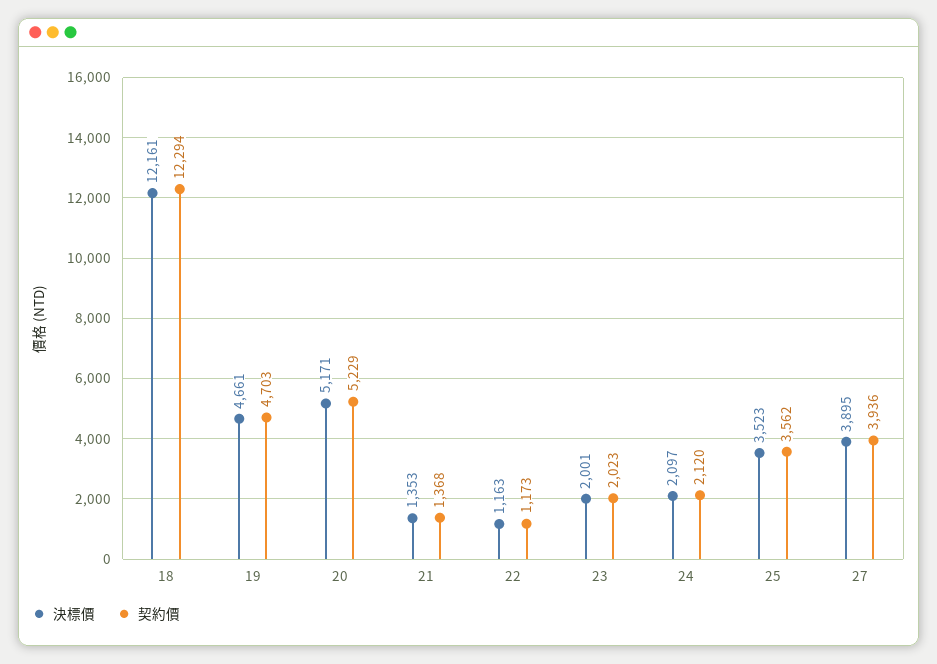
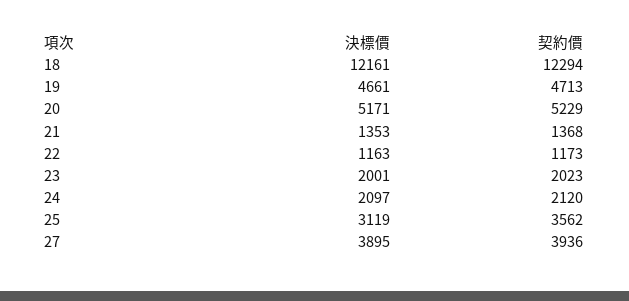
  {
    "決標價": {
      "18": 12161,
      "19": 4661,
      "20": 5171,
      "21": 1353,
      "22": 1163,
      "23": 2001,
      "24": 2097,
-     "25": 3523,
+     "25": 3119,
      "27": 3895
    },
    "契約價": {
      "18": 12294,
-     "19": 4703,
+     "19": 4713,
      "20": 5229,
      "21": 1368,
      "22": 1173,
      "23": 2023,
      "24": 2120,
      "25": 3562,
      "27": 3936
    }
  }

